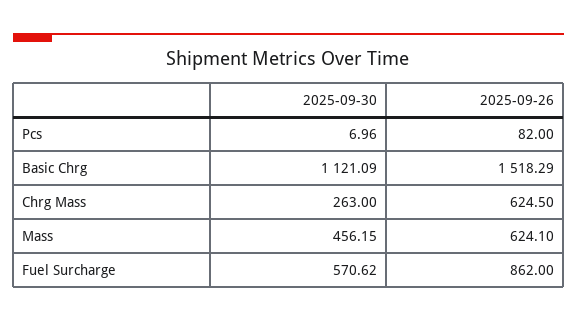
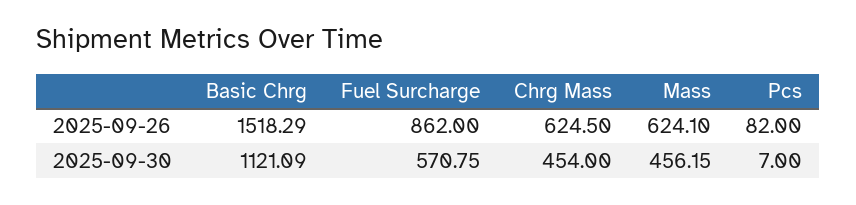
  {
    "2025-09-30": {
-     "Pcs": 6.96,
+     "Pcs": 7,
      "Basic Chrg": 1121.09,
-     "Chrg Mass": 263,
+     "Chrg Mass": 454,
      "Mass": 456.15,
-     "Fuel Surcharge": 570.62
+     "Fuel Surcharge": 570.75
    },
    "2025-09-26": {
      "Pcs": 82,
      "Basic Chrg": 1518.29,
      "Chrg Mass": 624.5,
      "Mass": 624.1,
      "Fuel Surcharge": 862
    }
  }

